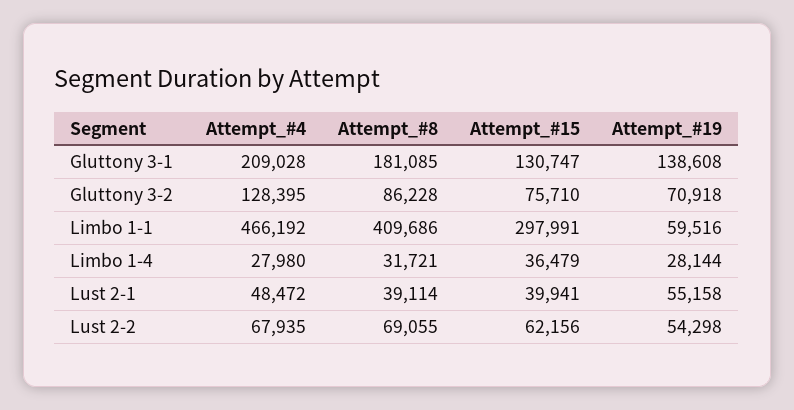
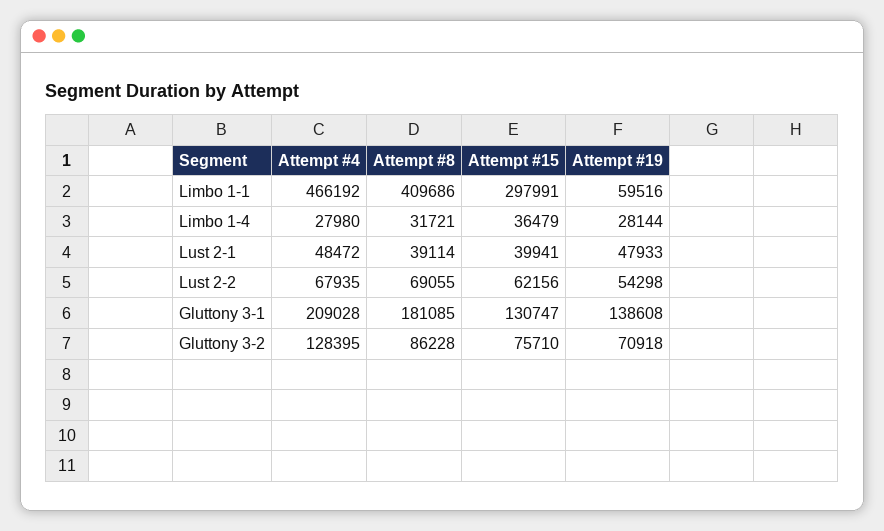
  {
    "Attempt_#4": {
      "Gluttony 3-1": 209028,
      "Gluttony 3-2": 128395,
      "Limbo 1-1": 466192,
      "Limbo 1-4": 27980,
      "Lust 2-1": 48472,
      "Lust 2-2": 67935
    },
    "Attempt_#8": {
      "Gluttony 3-1": 181085,
      "Gluttony 3-2": 86228,
      "Limbo 1-1": 409686,
      "Limbo 1-4": 31721,
      "Lust 2-1": 39114,
      "Lust 2-2": 69055
    },
    "Attempt_#15": {
      "Gluttony 3-1": 130747,
      "Gluttony 3-2": 75710,
      "Limbo 1-1": 297991,
      "Limbo 1-4": 36479,
      "Lust 2-1": 39941,
      "Lust 2-2": 62156
    },
    "Attempt_#19": {
      "Gluttony 3-1": 138608,
      "Gluttony 3-2": 70918,
      "Limbo 1-1": 59516,
      "Limbo 1-4": 28144,
-     "Lust 2-1": 55158,
+     "Lust 2-1": 47933,
      "Lust 2-2": 54298
    }
  }

